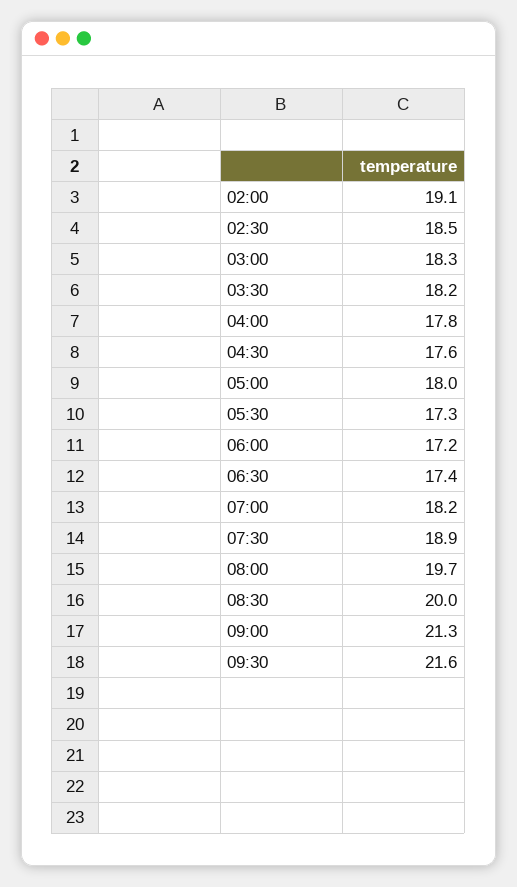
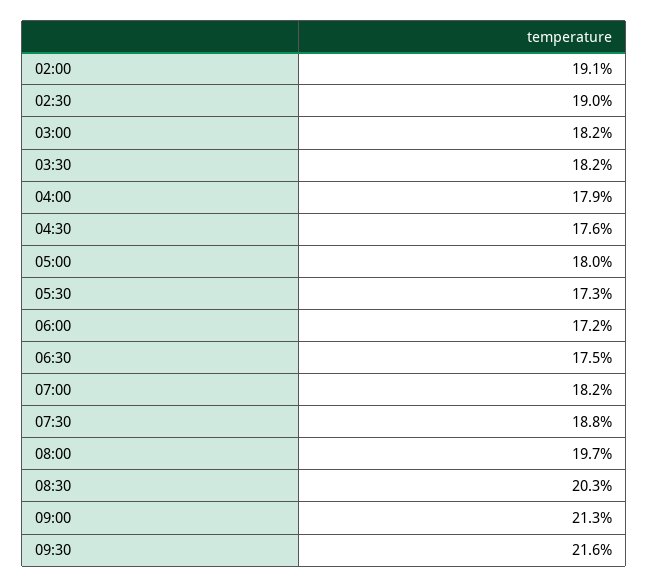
  {
    "02:00": 19.1,
-   "02:30": 18.5,
+   "02:30": 19,
-   "03:00": 18.3,
+   "03:00": 18.2,
    "03:30": 18.2,
-   "04:00": 17.8,
+   "04:00": 17.9,
    "04:30": 17.6,
    "05:00": 18,
    "05:30": 17.3,
    "06:00": 17.2,
-   "06:30": 17.4,
+   "06:30": 17.5,
    "07:00": 18.2,
-   "07:30": 18.9,
+   "07:30": 18.8,
    "08:00": 19.7,
-   "08:30": 20,
+   "08:30": 20.3,
    "09:00": 21.3,
    "09:30": 21.6
  }

